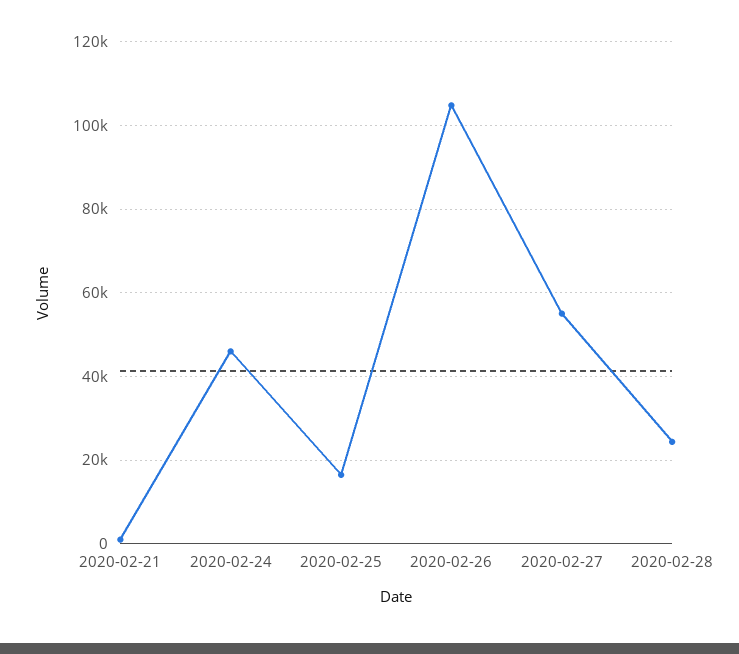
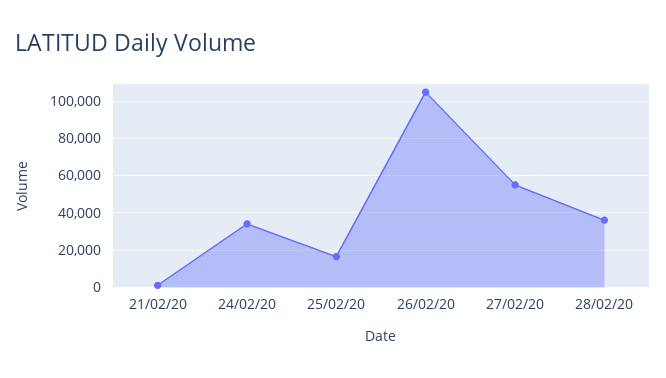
  {
    "2020-02-21": 2000,
-   "2020-02-24": 46000,
+   "2020-02-24": 35000,
    "2020-02-25": 16000,
    "2020-02-26": 104000,
    "2020-02-27": 56000,
-   "2020-02-28": 24000
+   "2020-02-28": 35000
  }

